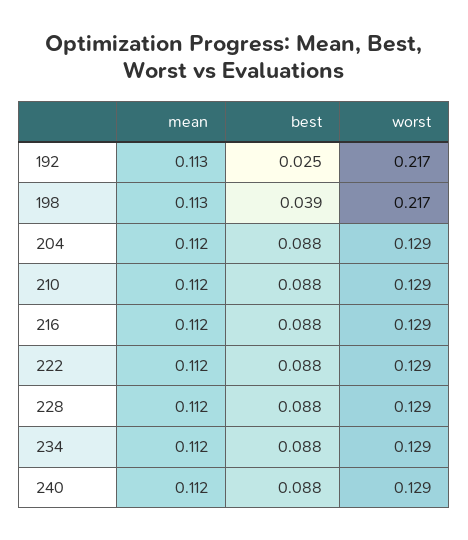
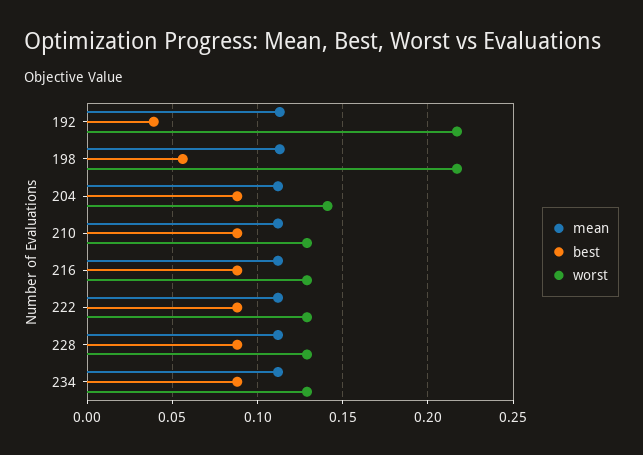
  {
    "mean": {
      "192": 0.113,
      "198": 0.113,
      "204": 0.112,
      "210": 0.112,
      "216": 0.112,
      "222": 0.112,
      "228": 0.112,
-     "234": 0.112,
+     "234": 0.112
-     "240": 0.112
    },
    "best": {
-     "192": 0.025,
+     "192": 0.04,
-     "198": 0.039,
+     "198": 0.055,
      "204": 0.088,
      "210": 0.088,
      "216": 0.088,
      "222": 0.088,
      "228": 0.088,
-     "234": 0.088,
+     "234": 0.088
-     "240": 0.088
    },
    "worst": {
      "192": 0.217,
      "198": 0.217,
-     "204": 0.129,
+     "204": 0.14,
      "210": 0.129,
      "216": 0.129,
      "222": 0.129,
      "228": 0.129,
-     "234": 0.129,
+     "234": 0.129
-     "240": 0.129
    }
  }

